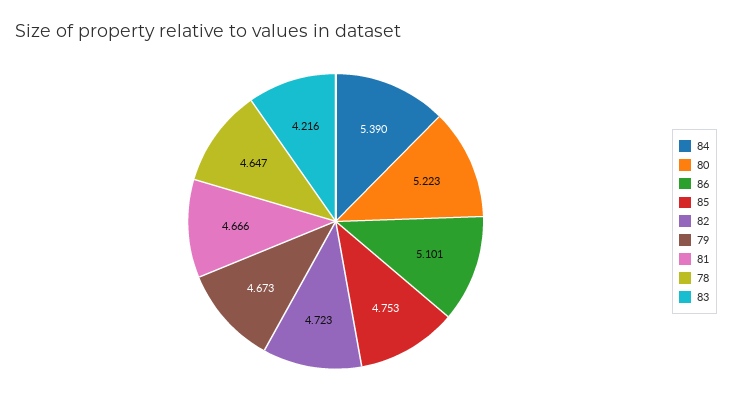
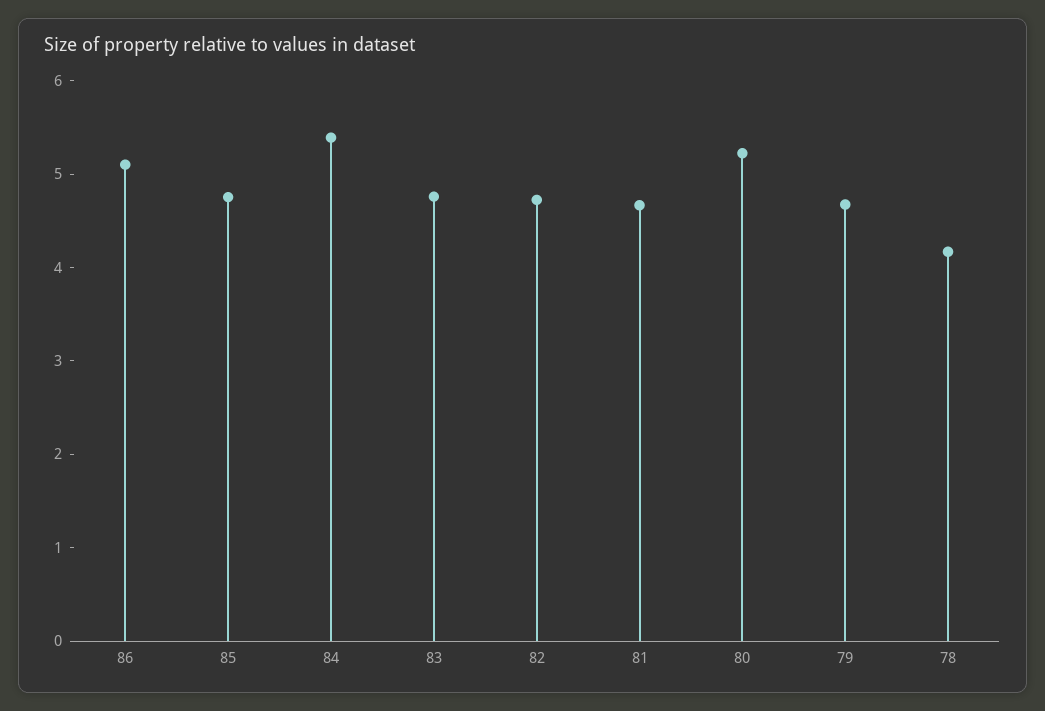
  {
    "84": 5.39,
    "80": 5.223,
    "86": 5.101,
    "85": 4.753,
    "82": 4.723,
    "79": 4.673,
    "81": 4.666,
-   "78": 4.647,
+   "78": 4.2,
-   "83": 4.216
+   "83": 4.8
  }

